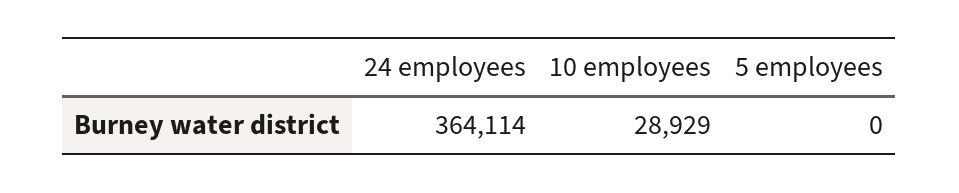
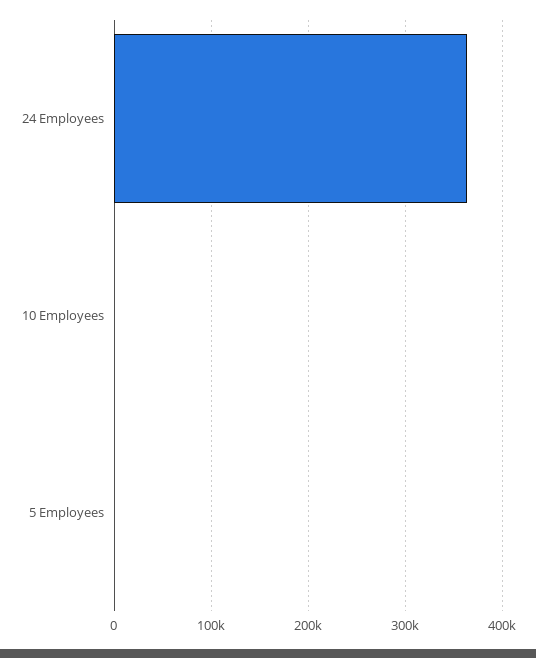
  {
    "24 employees": 364114,
-   "10 employees": 28929,
+   "10 employees": 0,
    "5 employees": 0
  }

